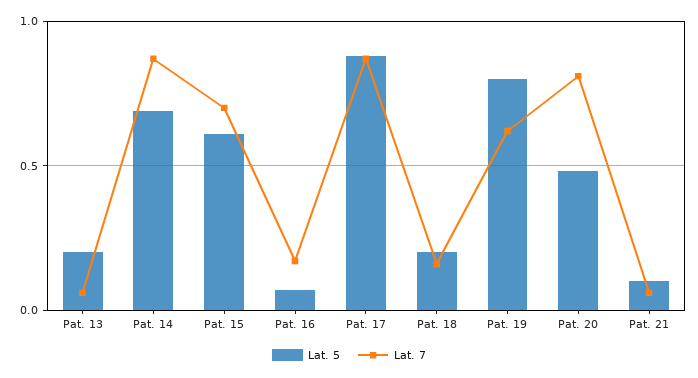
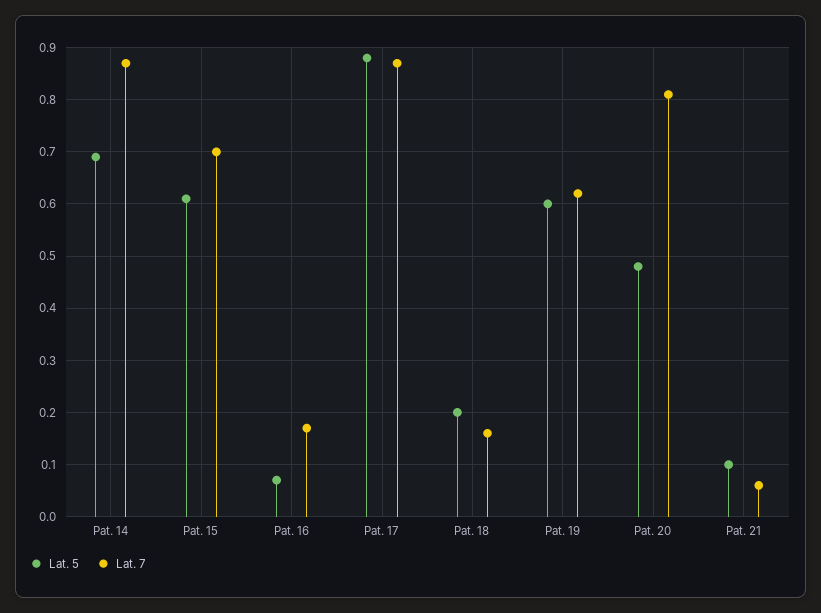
  {
    "Lat. 5": {
-     "Pat. 13": 0.2,
      "Pat. 14": 0.7,
      "Pat. 15": 0.6,
      "Pat. 16": 0.05,
      "Pat. 17": 0.9,
      "Pat. 18": 0.2,
-     "Pat. 19": 0.8,
+     "Pat. 19": 0.6,
      "Pat. 20": 0.5,
      "Pat. 21": 0.1
    },
    "Lat. 7": {
-     "Pat. 13": 0.05,
      "Pat. 14": 0.85,
      "Pat. 15": 0.7,
      "Pat. 16": 0.15,
      "Pat. 17": 0.85,
      "Pat. 18": 0.15,
      "Pat. 19": 0.6,
      "Pat. 20": 0.8,
      "Pat. 21": 0.05
    }
  }

